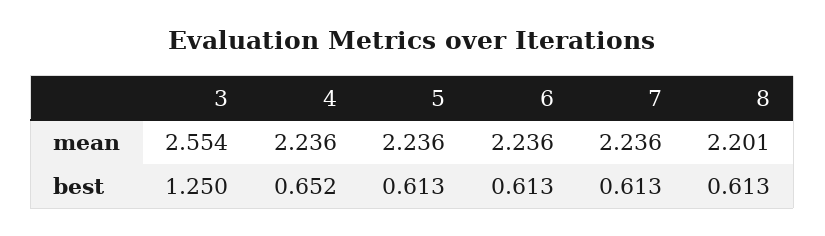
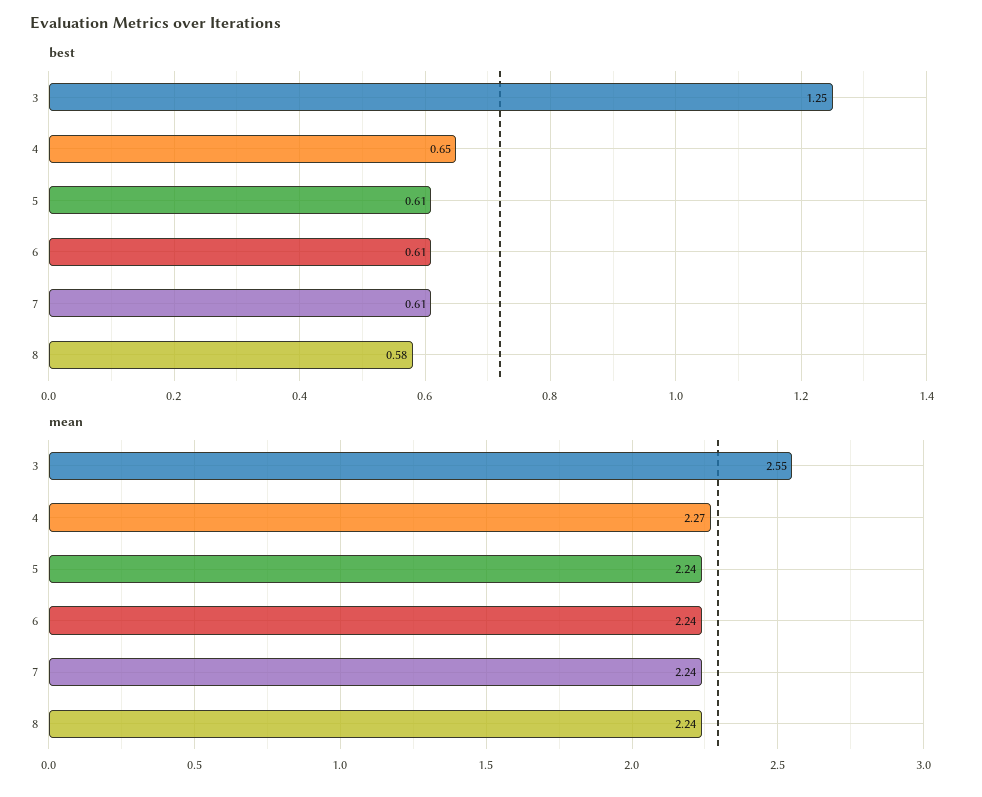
  {
    "mean": {
      "3": 2.554,
-     "4": 2.236,
+     "4": 2.27,
      "5": 2.236,
      "6": 2.236,
      "7": 2.236,
-     "8": 2.201
+     "8": 2.24
    },
    "best": {
      "3": 1.25,
      "4": 0.652,
      "5": 0.613,
      "6": 0.613,
      "7": 0.613,
-     "8": 0.613
+     "8": 0.58
    }
  }

